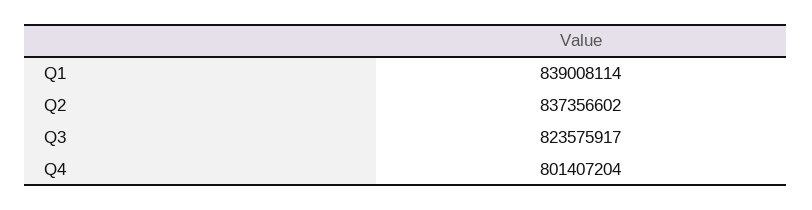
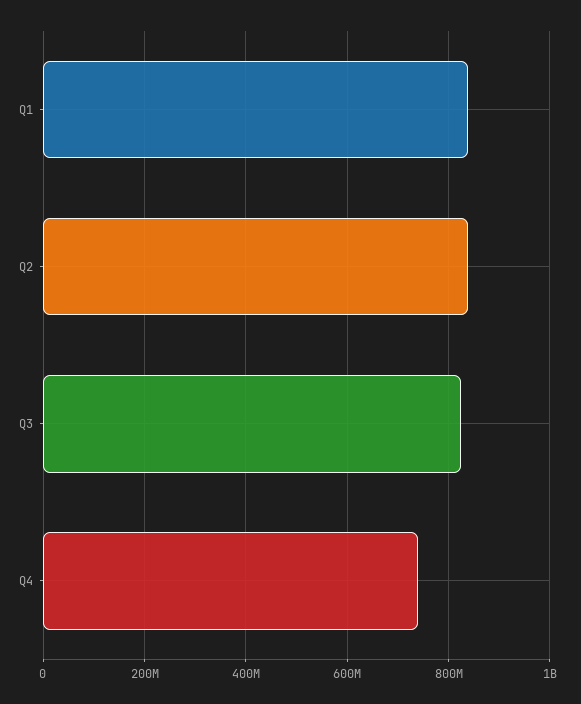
  {
    "Q1": 839008114,
    "Q2": 837356602,
    "Q3": 823575917,
-   "Q4": 801407204
+   "Q4": 740000000
  }

